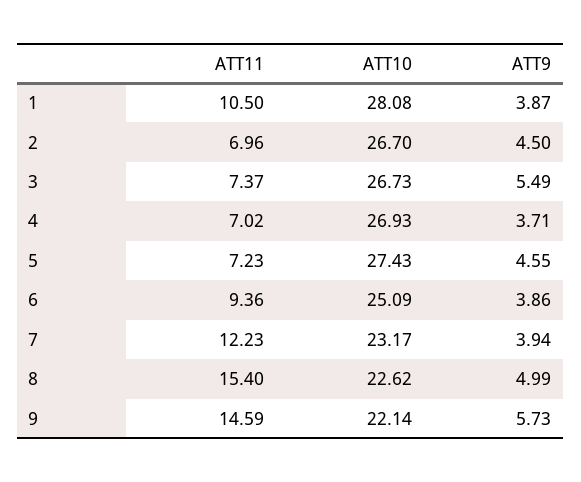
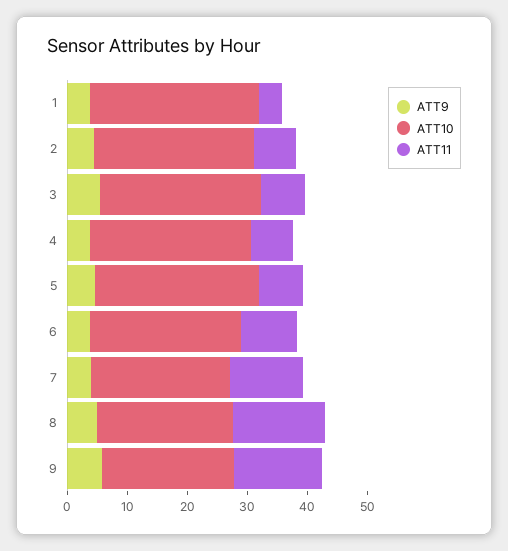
  {
    "ATT11": {
-     "1": 10.5,
+     "1": 4,
      "2": 6.96,
      "3": 7.37,
      "4": 7.02,
      "5": 7.23,
      "6": 9.36,
      "7": 12.23,
      "8": 15.4,
      "9": 14.59
    },
    "ATT10": {
      "1": 28.08,
      "2": 26.7,
      "3": 26.73,
      "4": 26.93,
      "5": 27.43,
      "6": 25.09,
      "7": 23.17,
      "8": 22.62,
      "9": 22.14
    },
    "ATT9": {
      "1": 3.87,
      "2": 4.5,
      "3": 5.49,
      "4": 3.71,
      "5": 4.55,
      "6": 3.86,
      "7": 3.94,
      "8": 4.99,
      "9": 5.73
    }
  }

